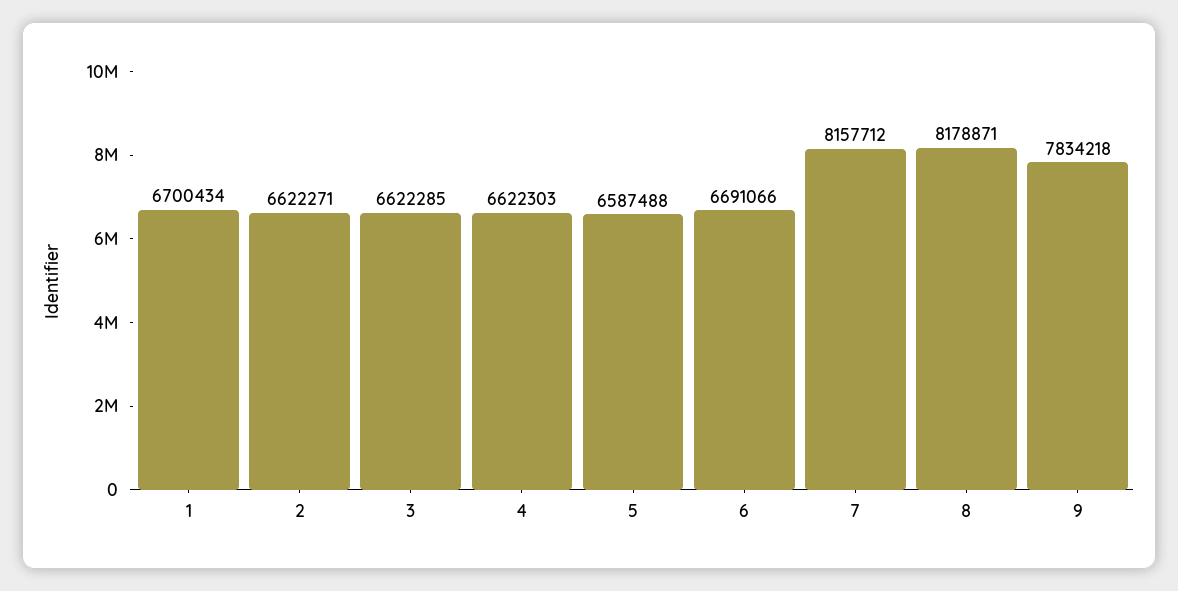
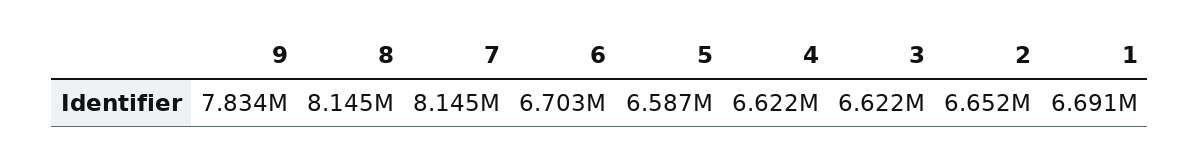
  {
-   "1": 6700434,
+   "1": 6691000,
-   "2": 6622271,
+   "2": 6652000,
    "3": 6622285,
    "4": 6622303,
    "5": 6587488,
-   "6": 6691066,
+   "6": 6703000,
-   "7": 8157712,
+   "7": 8145000,
-   "8": 8178871,
+   "8": 8145000,
    "9": 7834218
  }

